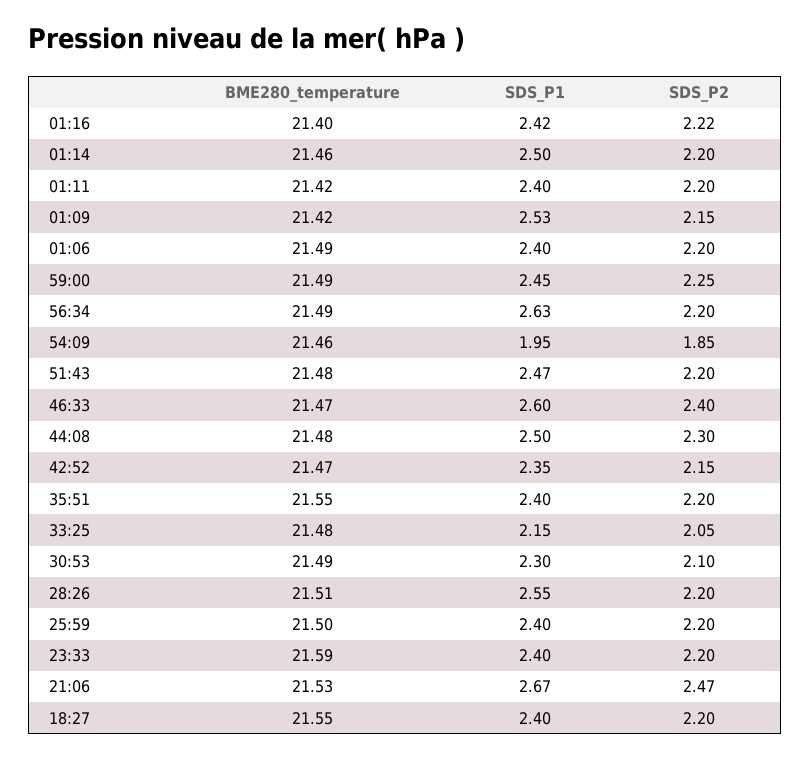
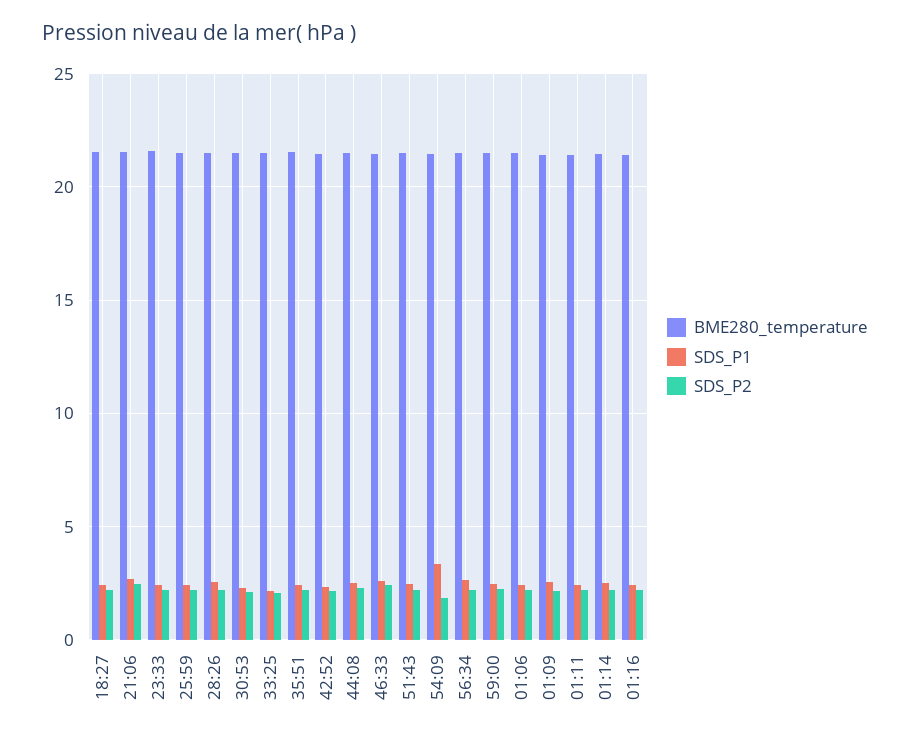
  {
    "BME280_temperature": {
      "01:16": 21.4,
      "01:14": 21.46,
      "01:11": 21.42,
      "01:09": 21.42,
      "01:06": 21.49,
      "59:00": 21.49,
      "56:34": 21.49,
      "54:09": 21.46,
      "51:43": 21.48,
      "46:33": 21.47,
      "44:08": 21.48,
      "42:52": 21.47,
      "35:51": 21.55,
      "33:25": 21.48,
      "30:53": 21.49,
      "28:26": 21.51,
      "25:59": 21.5,
      "23:33": 21.59,
      "21:06": 21.53,
      "18:27": 21.55
    },
    "SDS_P1": {
      "01:16": 2.42,
      "01:14": 2.5,
      "01:11": 2.4,
      "01:09": 2.53,
      "01:06": 2.4,
      "59:00": 2.45,
      "56:34": 2.63,
-     "54:09": 1.95,
+     "54:09": 3.5,
      "51:43": 2.47,
      "46:33": 2.6,
      "44:08": 2.5,
      "42:52": 2.35,
      "35:51": 2.4,
      "33:25": 2.15,
      "30:53": 2.3,
      "28:26": 2.55,
      "25:59": 2.4,
      "23:33": 2.4,
      "21:06": 2.67,
      "18:27": 2.4
    },
    "SDS_P2": {
      "01:16": 2.22,
      "01:14": 2.2,
      "01:11": 2.2,
      "01:09": 2.15,
      "01:06": 2.2,
      "59:00": 2.25,
      "56:34": 2.2,
      "54:09": 1.85,
      "51:43": 2.2,
      "46:33": 2.4,
      "44:08": 2.3,
      "42:52": 2.15,
      "35:51": 2.2,
      "33:25": 2.05,
      "30:53": 2.1,
      "28:26": 2.2,
      "25:59": 2.2,
      "23:33": 2.2,
      "21:06": 2.47,
      "18:27": 2.2
    }
  }

